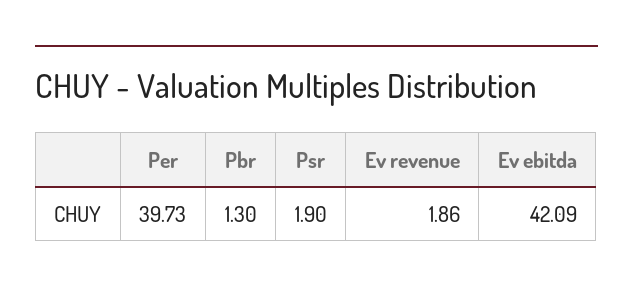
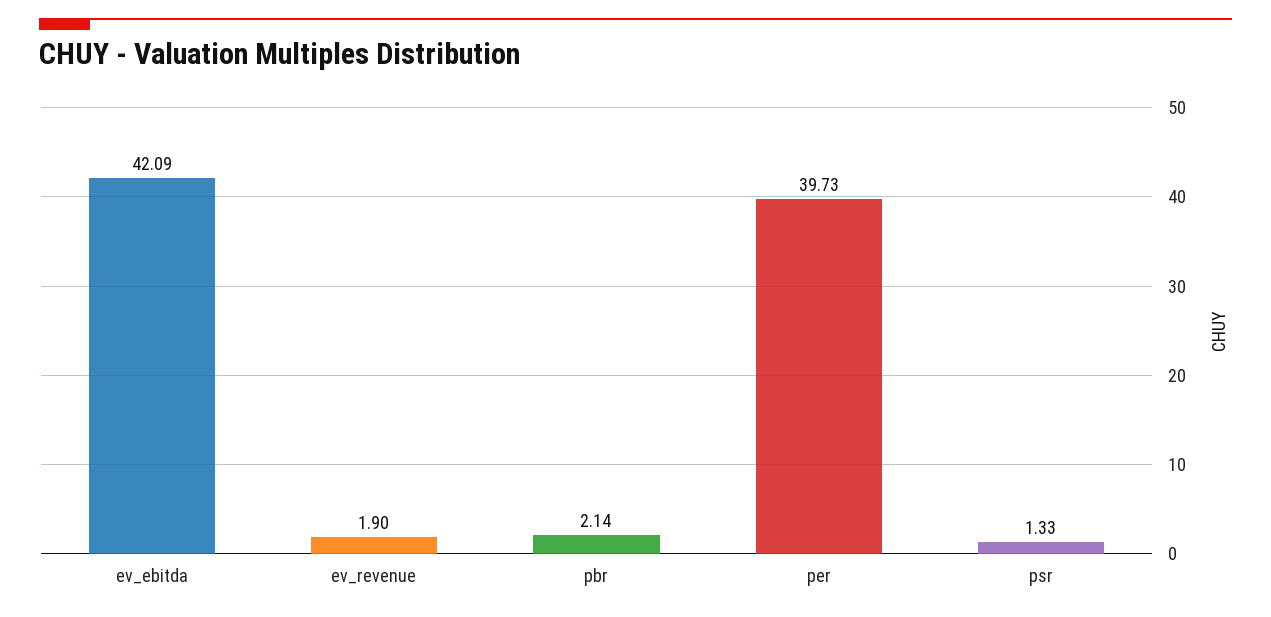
  {
    "Per": 39.73,
-   "Pbr": 1.3,
+   "Pbr": 2.14,
-   "Psr": 1.9,
+   "Psr": 1.33,
-   "Ev revenue": 1.86,
+   "Ev revenue": 1.9,
    "Ev ebitda": 42.09
  }

